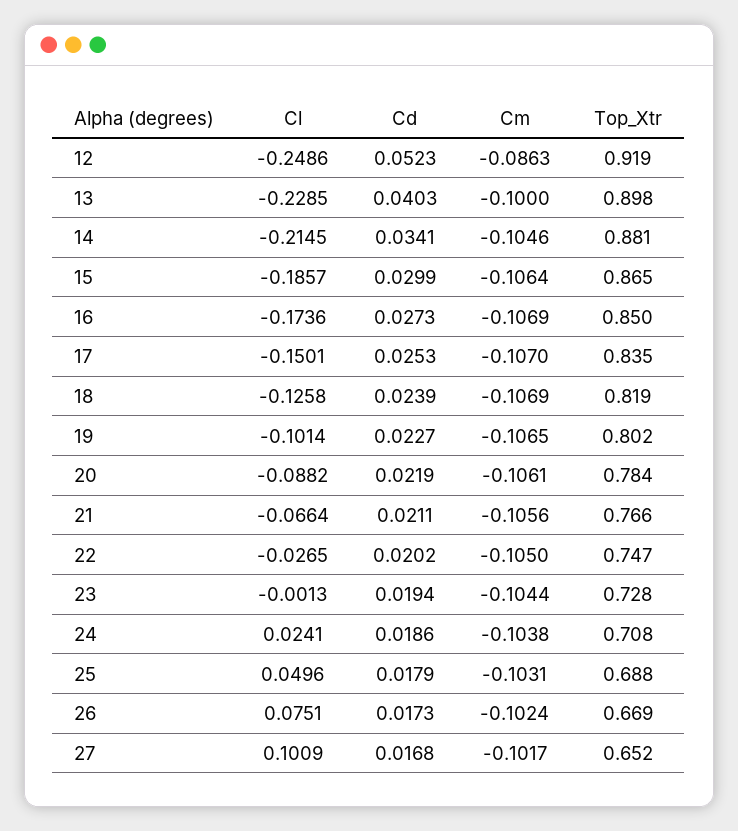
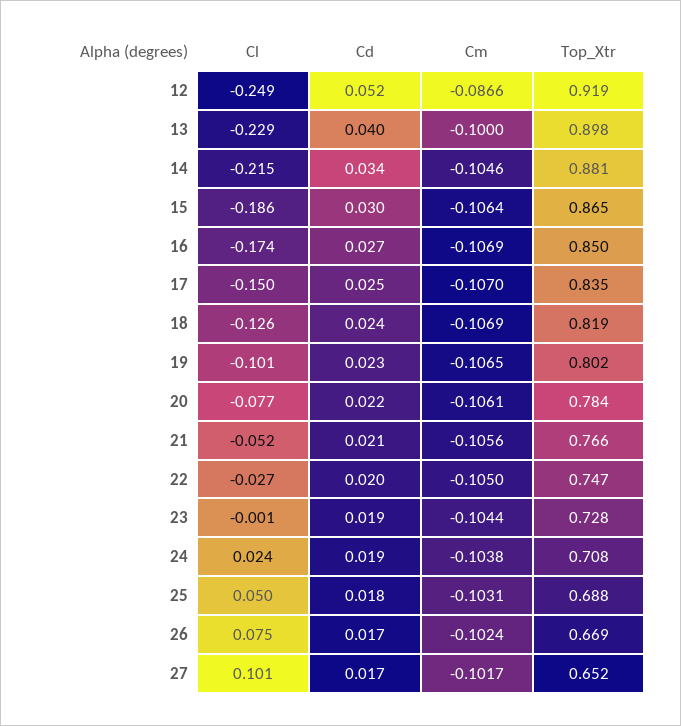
  {
    "Cl": {
      "12": -0.2486,
      "13": -0.2285,
      "14": -0.2145,
      "15": -0.1857,
      "16": -0.1736,
      "17": -0.1501,
      "18": -0.1258,
      "19": -0.1014,
-     "20": -0.0882,
+     "20": -0.077,
-     "21": -0.0664,
+     "21": -0.052,
      "22": -0.0265,
      "23": -0.0013,
      "24": 0.0241,
      "25": 0.0496,
      "26": 0.0751,
      "27": 0.1009
    },
    "Cd": {
      "12": 0.0523,
      "13": 0.0403,
      "14": 0.0341,
      "15": 0.0299,
      "16": 0.0273,
      "17": 0.0253,
      "18": 0.0239,
      "19": 0.0227,
      "20": 0.0219,
      "21": 0.0211,
      "22": 0.0202,
      "23": 0.0194,
      "24": 0.0186,
      "25": 0.0179,
      "26": 0.0173,
      "27": 0.0168
    },
    "Cm": {
-     "12": -0.0863,
+     "12": -0.0866,
      "13": -0.1,
      "14": -0.1046,
      "15": -0.1064,
      "16": -0.1069,
      "17": -0.107,
      "18": -0.1069,
      "19": -0.1065,
      "20": -0.1061,
      "21": -0.1056,
      "22": -0.105,
      "23": -0.1044,
      "24": -0.1038,
      "25": -0.1031,
      "26": -0.1024,
      "27": -0.1017
    },
    "Top_Xtr": {
      "12": 0.919,
      "13": 0.898,
      "14": 0.881,
      "15": 0.865,
      "16": 0.85,
      "17": 0.835,
      "18": 0.819,
      "19": 0.802,
      "20": 0.784,
      "21": 0.766,
      "22": 0.747,
      "23": 0.728,
      "24": 0.708,
      "25": 0.688,
      "26": 0.669,
      "27": 0.652
    }
  }

